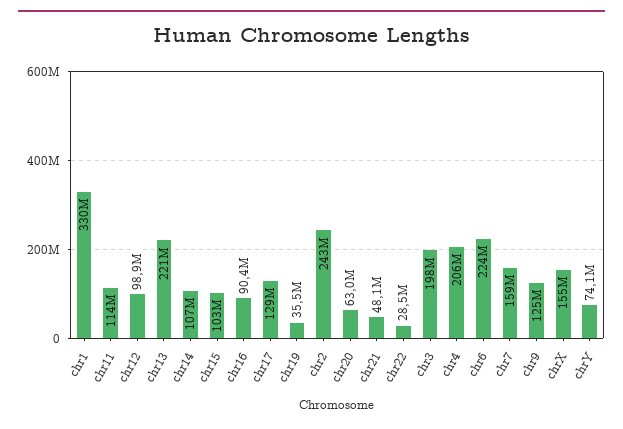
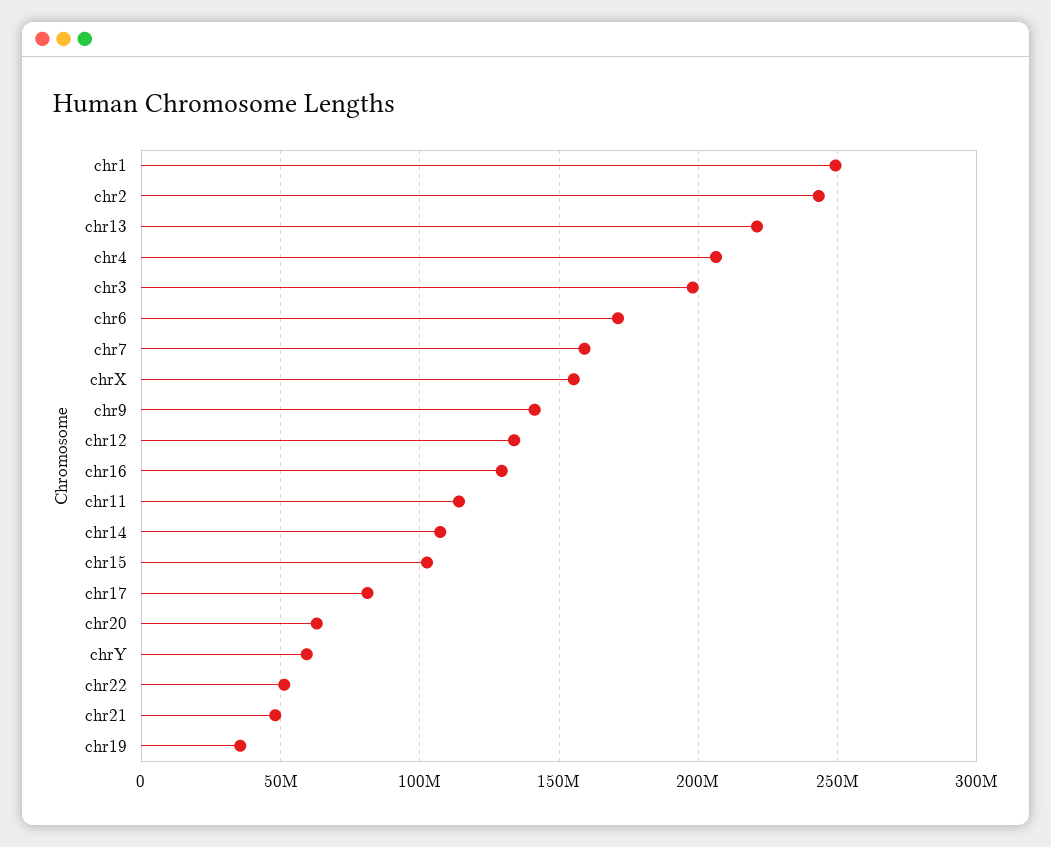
  {
-   "chr1": 330000000,
+   "chr1": 250000000,
    "chr11": 114000000,
-   "chr12": 98900000,
+   "chr12": 135000000,
    "chr13": 221000000,
    "chr14": 107000000,
    "chr15": 103000000,
-   "chr16": 90400000,
+   "chr16": 130000000,
-   "chr17": 129000000,
+   "chr17": 80000000,
    "chr19": 35500000,
    "chr2": 243000000,
    "chr20": 63000000,
    "chr21": 48100000,
-   "chr22": 28500000,
+   "chr22": 50000000,
    "chr3": 198000000,
    "chr4": 206000000,
-   "chr6": 224000000,
+   "chr6": 170000000,
    "chr7": 159000000,
-   "chr9": 125000000,
+   "chr9": 140000000,
    "chrX": 155000000,
-   "chrY": 74100000
+   "chrY": 60000000
  }

